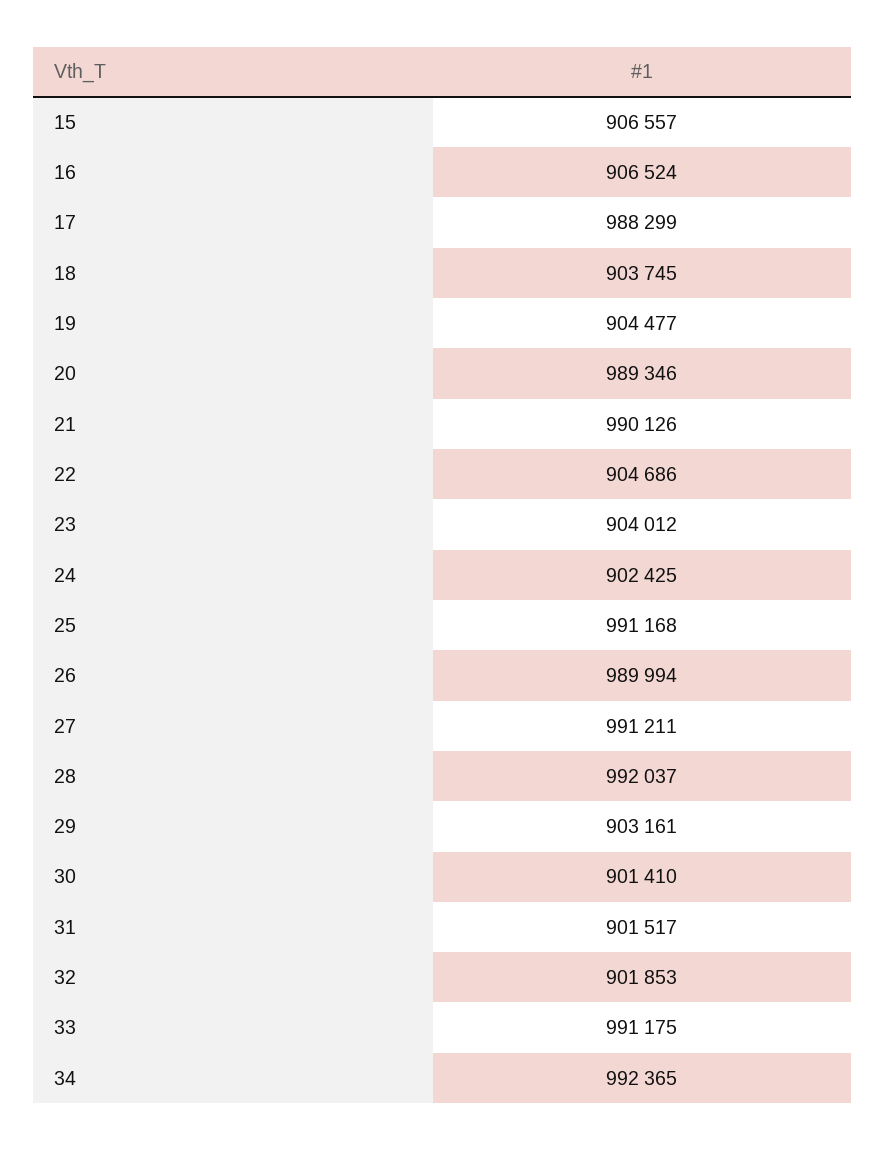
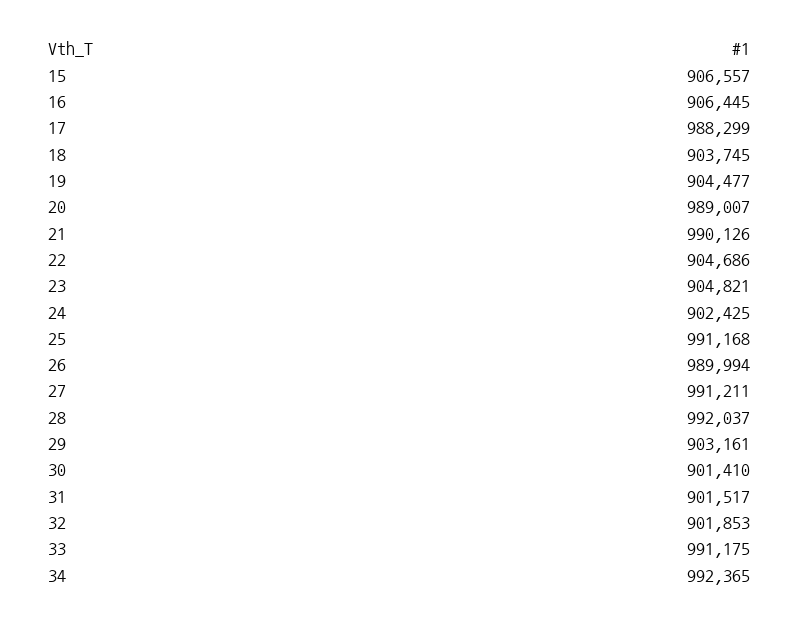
  {
    "15": 906557,
-   "16": 906524,
+   "16": 906445,
    "17": 988299,
    "18": 903745,
    "19": 904477,
-   "20": 989346,
+   "20": 989007,
    "21": 990126,
    "22": 904686,
-   "23": 904012,
+   "23": 904821,
    "24": 902425,
    "25": 991168,
    "26": 989994,
    "27": 991211,
    "28": 992037,
    "29": 903161,
    "30": 901410,
    "31": 901517,
    "32": 901853,
    "33": 991175,
    "34": 992365
  }

